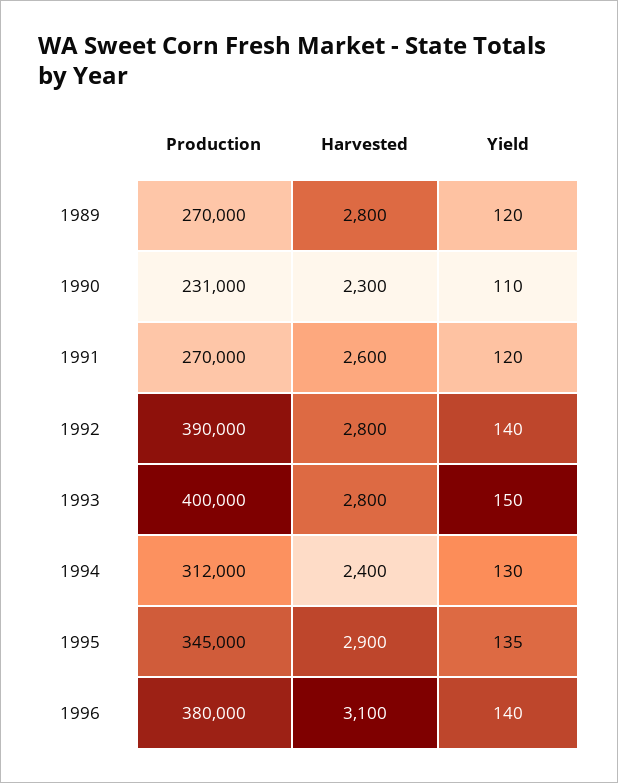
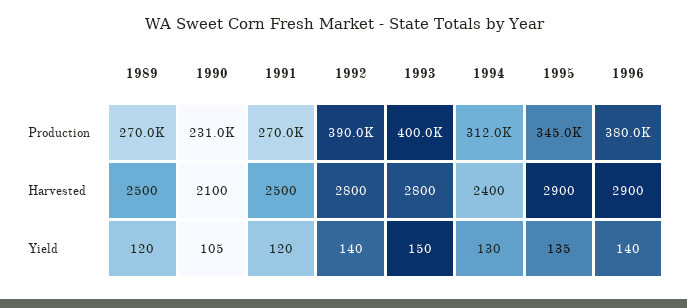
  {
    "Production": {
      "1989": 270000,
      "1990": 231000,
      "1991": 270000,
      "1992": 390000,
      "1993": 400000,
      "1994": 312000,
      "1995": 345000,
      "1996": 380000
    },
    "Harvested": {
-     "1989": 2800,
+     "1989": 2500,
-     "1990": 2300,
+     "1990": 2100,
-     "1991": 2600,
+     "1991": 2500,
      "1992": 2800,
      "1993": 2800,
      "1994": 2400,
      "1995": 2900,
-     "1996": 3100
+     "1996": 2900
    },
    "Yield": {
      "1989": 120,
-     "1990": 110,
+     "1990": 105,
      "1991": 120,
      "1992": 140,
      "1993": 150,
      "1994": 130,
      "1995": 135,
      "1996": 140
    }
  }

